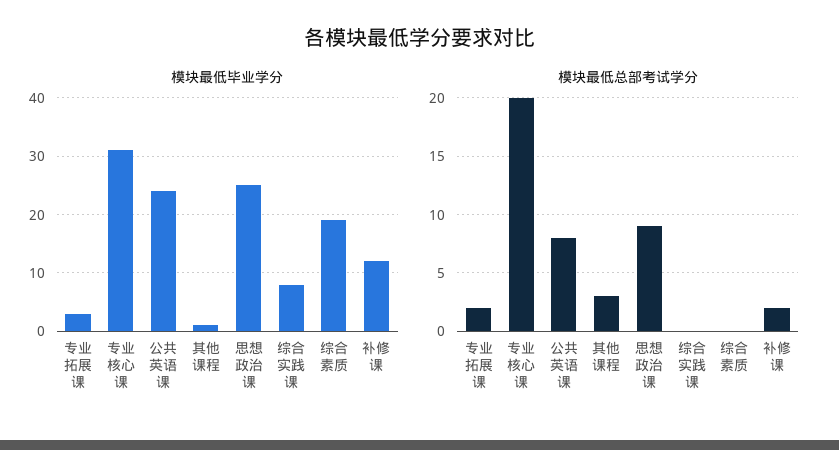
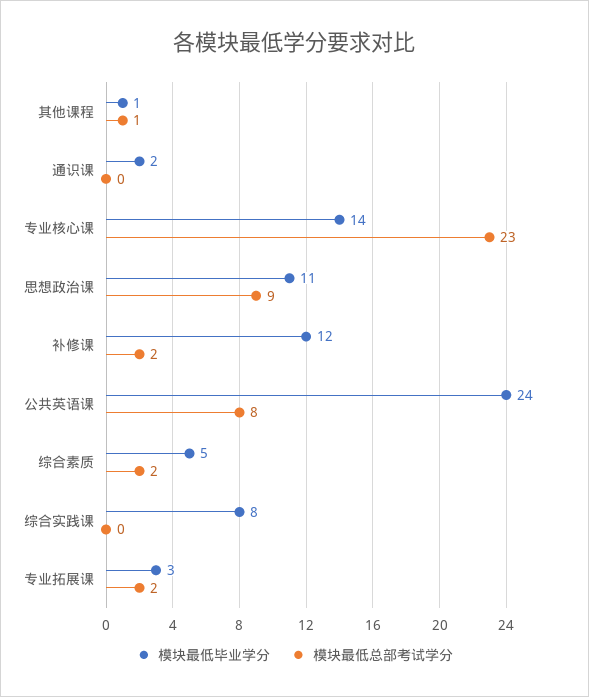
  {
    "模块最低毕业学分": {
      "专业拓展课": 3,
-     "专业核心课": 30,
+     "专业核心课": 14,
      "公共英语课": 24,
      "其他课程": 1,
-     "思想政治课": 25,
+     "思想政治课": 11,
      "综合实践课": 8,
-     "综合素质": 20,
+     "综合素质": 5,
-     "补修课": 12
+     "补修课": 12,
+     "通识课": 2
    },
    "模块最低总部考试学分": {
      "专业拓展课": 2,
-     "专业核心课": 20,
+     "专业核心课": 23,
      "公共英语课": 8,
-     "其他课程": 3,
+     "其他课程": 1,
      "思想政治课": 9,
      "综合实践课": 0,
-     "综合素质": 0,
+     "综合素质": 2,
-     "补修课": 2
+     "补修课": 2,
+     "通识课": 0
    }
  }

